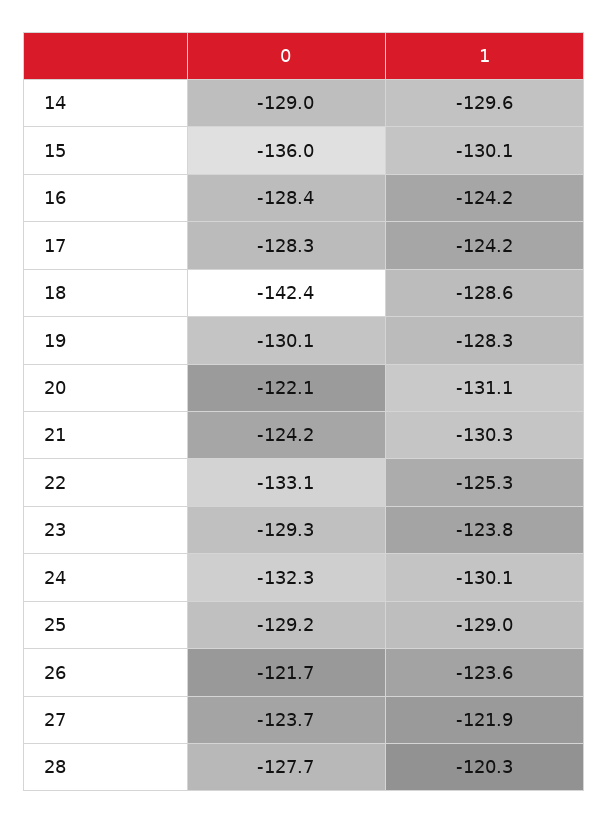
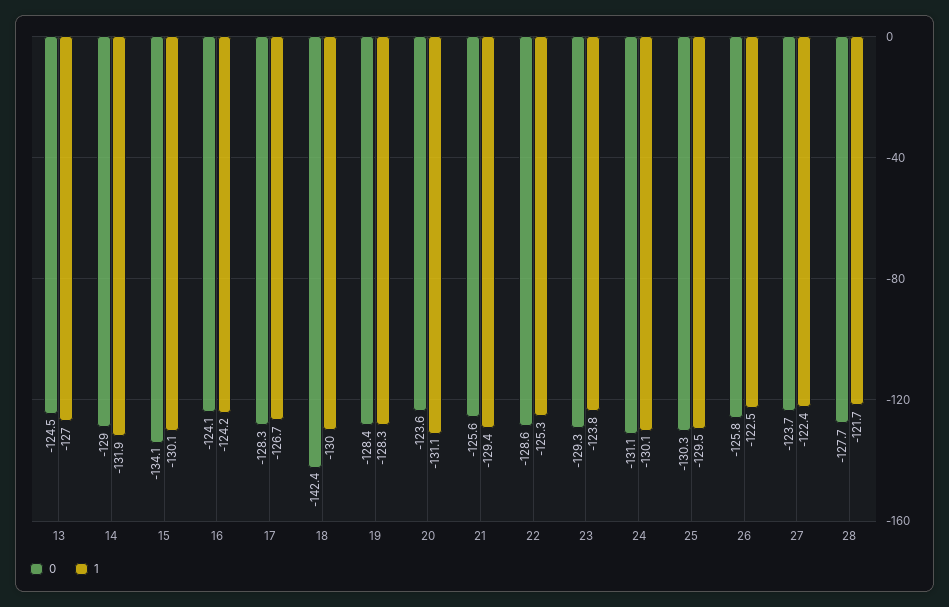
  {
    "0": {
      "14": -129,
-     "15": -136,
+     "15": -134.1,
-     "16": -128.4,
+     "16": -124.1,
      "17": -128.3,
      "18": -142.4,
-     "19": -130.1,
+     "19": -128.4,
-     "20": -122.1,
+     "20": -123.6,
-     "21": -124.2,
+     "21": -125.6,
-     "22": -133.1,
+     "22": -128.6,
      "23": -129.3,
-     "24": -132.3,
+     "24": -131.1,
-     "25": -129.2,
+     "25": -130.3,
-     "26": -121.7,
+     "26": -125.8,
      "27": -123.7,
-     "28": -127.7
+     "28": -127.7,
+     "13": -124.5
    },
    "1": {
-     "14": -129.6,
+     "14": -131.9,
      "15": -130.1,
      "16": -124.2,
-     "17": -124.2,
+     "17": -126.7,
-     "18": -128.6,
+     "18": -130,
      "19": -128.3,
      "20": -131.1,
-     "21": -130.3,
+     "21": -129.4,
      "22": -125.3,
      "23": -123.8,
      "24": -130.1,
-     "25": -129,
+     "25": -129.5,
-     "26": -123.6,
+     "26": -122.5,
-     "27": -121.9,
+     "27": -122.4,
-     "28": -120.3
+     "28": -121.7,
+     "13": -127
    }
  }

